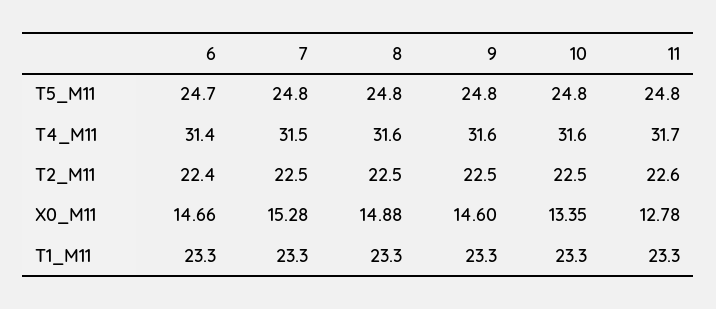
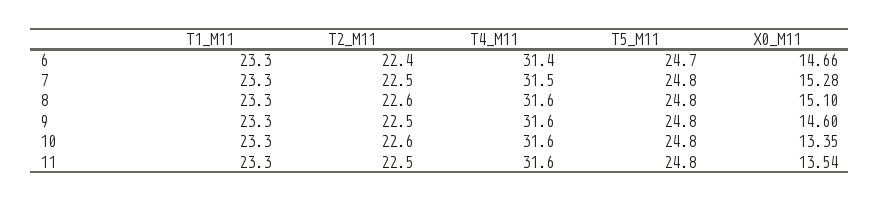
  {
    "6": {
      "T5_M11": 24.7,
      "T4_M11": 31.4,
      "T2_M11": 22.4,
      "X0_M11": 14.66,
      "T1_M11": 23.3
    },
    "7": {
      "T5_M11": 24.8,
      "T4_M11": 31.5,
      "T2_M11": 22.5,
      "X0_M11": 15.28,
      "T1_M11": 23.3
    },
    "8": {
      "T5_M11": 24.8,
      "T4_M11": 31.6,
-     "T2_M11": 22.5,
+     "T2_M11": 22.6,
-     "X0_M11": 14.88,
+     "X0_M11": 15.1,
      "T1_M11": 23.3
    },
    "9": {
      "T5_M11": 24.8,
      "T4_M11": 31.6,
      "T2_M11": 22.5,
      "X0_M11": 14.6,
      "T1_M11": 23.3
    },
    "10": {
      "T5_M11": 24.8,
      "T4_M11": 31.6,
-     "T2_M11": 22.5,
+     "T2_M11": 22.6,
      "X0_M11": 13.35,
      "T1_M11": 23.3
    },
    "11": {
      "T5_M11": 24.8,
-     "T4_M11": 31.7,
+     "T4_M11": 31.6,
-     "T2_M11": 22.6,
+     "T2_M11": 22.5,
-     "X0_M11": 12.78,
+     "X0_M11": 13.54,
      "T1_M11": 23.3
    }
  }

